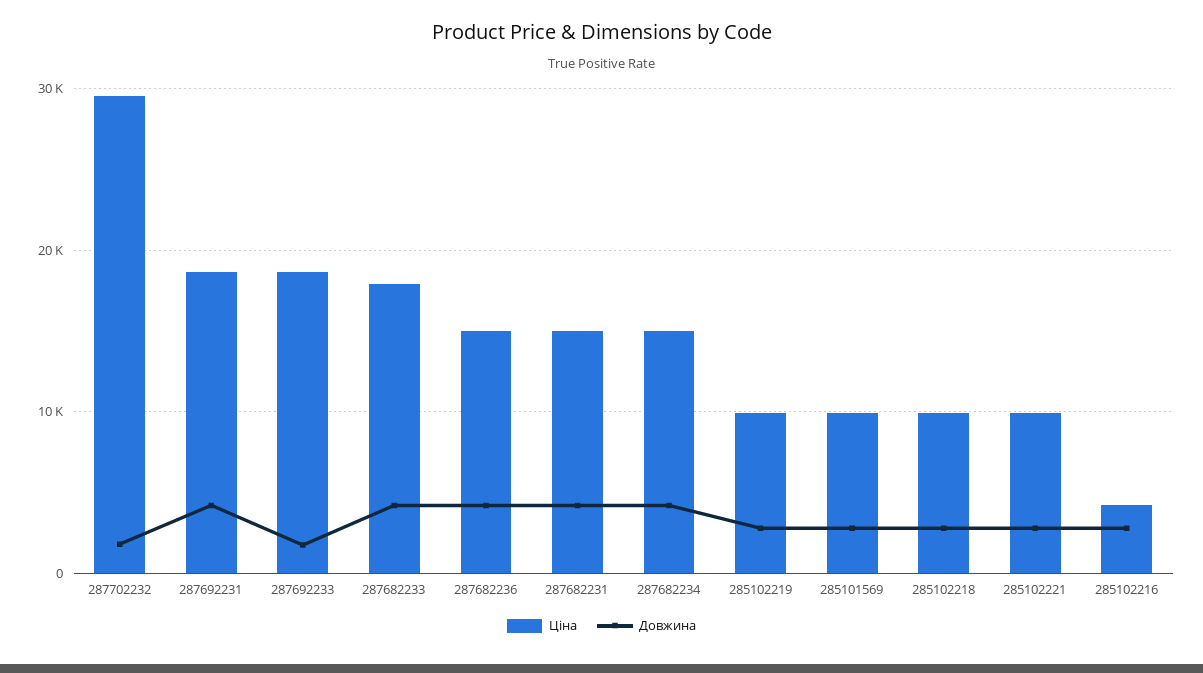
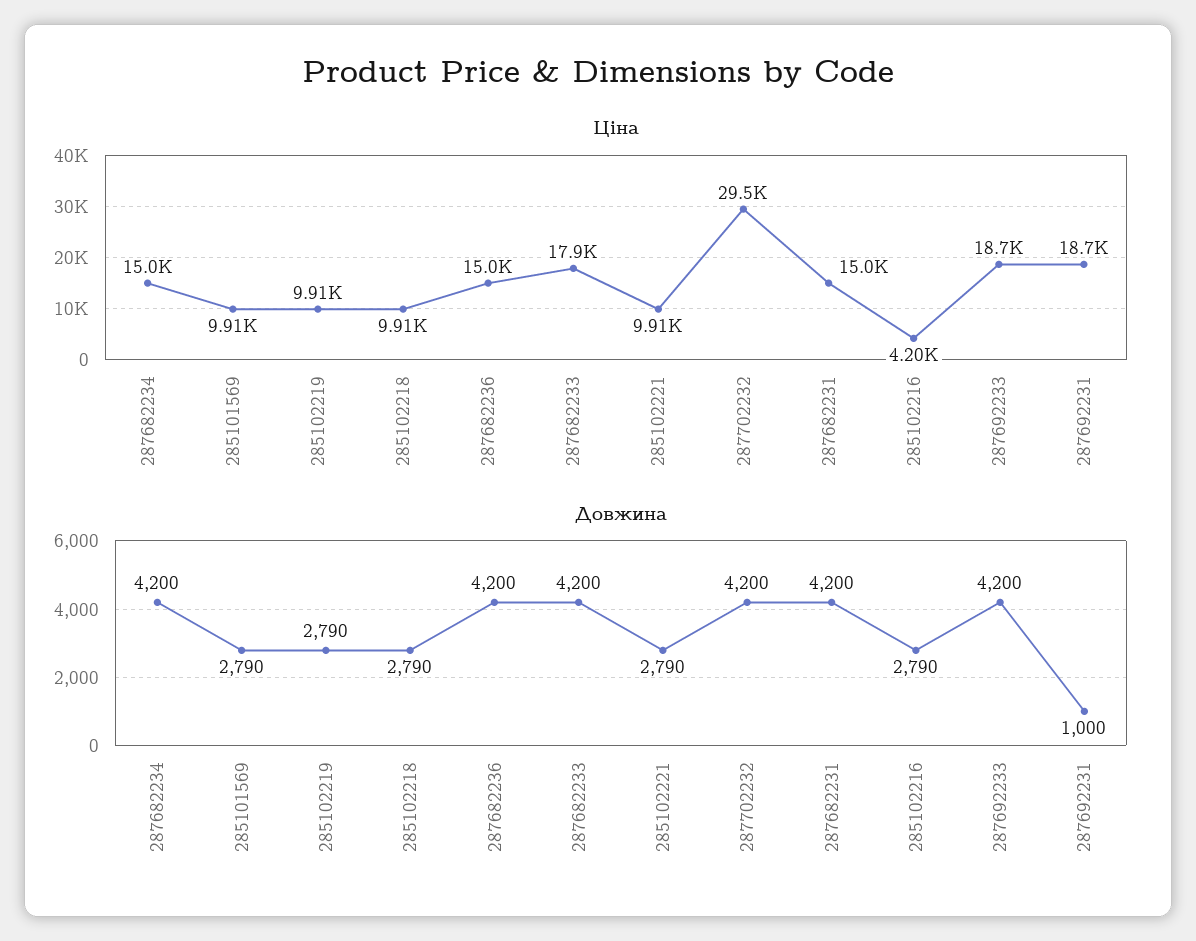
  {
    "Ціна": {
      "287702232": 29500,
      "287692231": 18700,
      "287692233": 18700,
      "287682233": 17900,
      "287682236": 15000,
      "287682231": 15000,
      "287682234": 15000,
      "285102219": 9910,
      "285101569": 9910,
      "285102218": 9910,
      "285102221": 9910,
      "285102216": 4200
    },
    "Довжина": {
-     "287702232": 2000,
+     "287702232": 4200,
-     "287692231": 4000,
+     "287692231": 1000,
-     "287692233": 2000,
+     "287692233": 4200,
      "287682233": 4200,
      "287682236": 4200,
      "287682231": 4200,
      "287682234": 4200,
      "285102219": 2790,
      "285101569": 2790,
      "285102218": 2790,
      "285102221": 2790,
      "285102216": 2790
    }
  }

